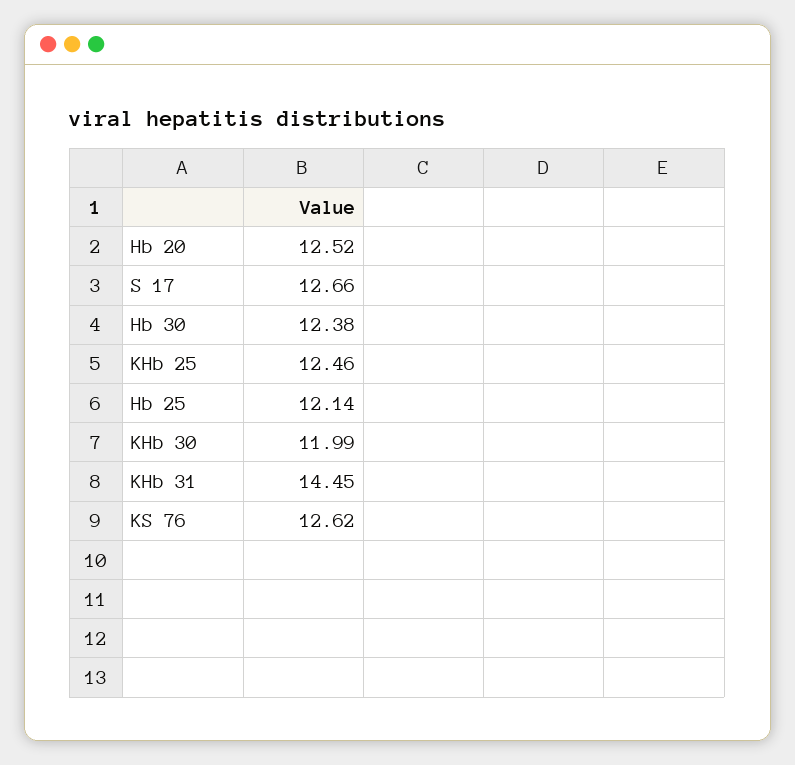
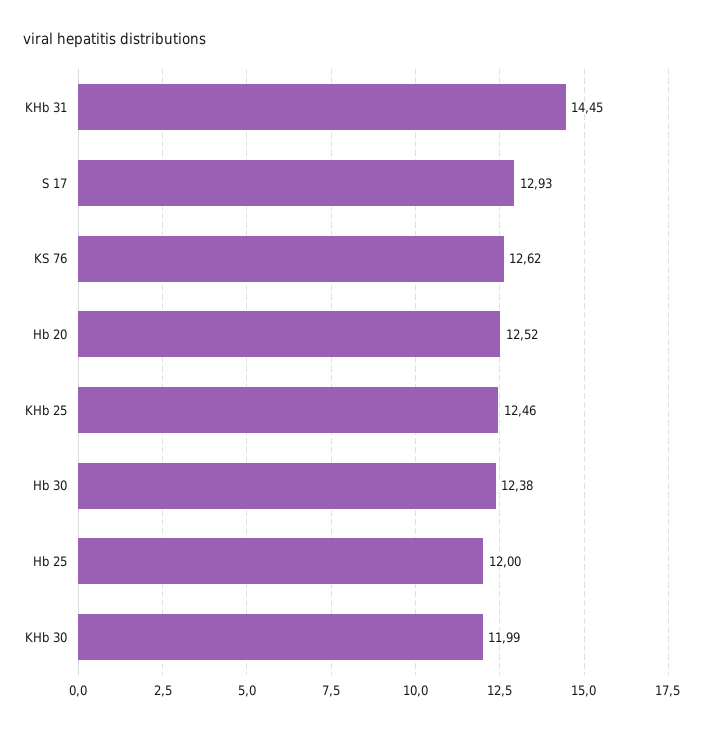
  {
    "Hb 20": 12.52,
-   "S 17": 12.66,
+   "S 17": 12.93,
    "Hb 30": 12.38,
    "KHb 25": 12.46,
-   "Hb 25": 12.14,
+   "Hb 25": 12,
    "KHb 30": 11.99,
    "KHb 31": 14.45,
    "KS 76": 12.62
  }

